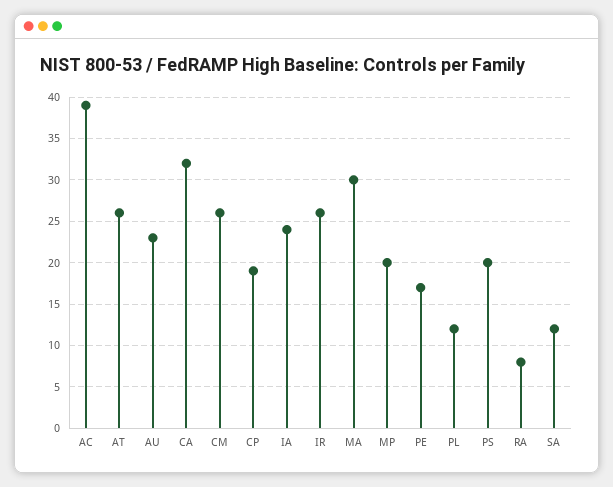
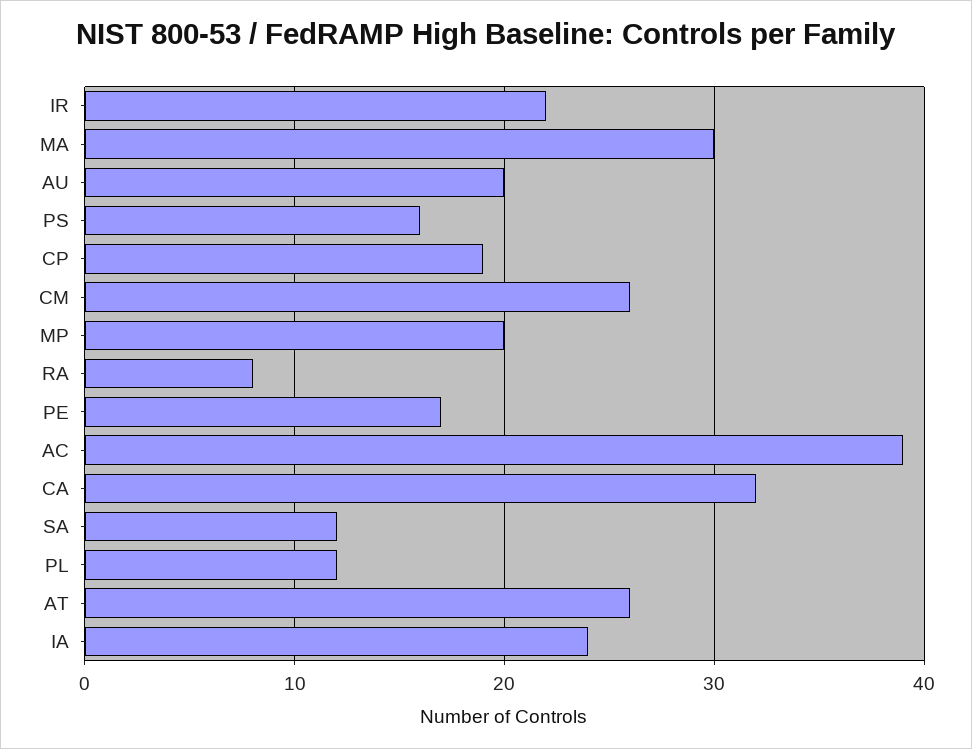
  {
    "AC": 39,
    "AT": 26,
-   "AU": 23,
+   "AU": 20,
    "CA": 32,
    "CM": 26,
    "CP": 19,
    "IA": 24,
-   "IR": 26,
+   "IR": 22,
    "MA": 30,
    "MP": 20,
    "PE": 17,
    "PL": 12,
-   "PS": 20,
+   "PS": 16,
    "RA": 8,
    "SA": 12
  }

